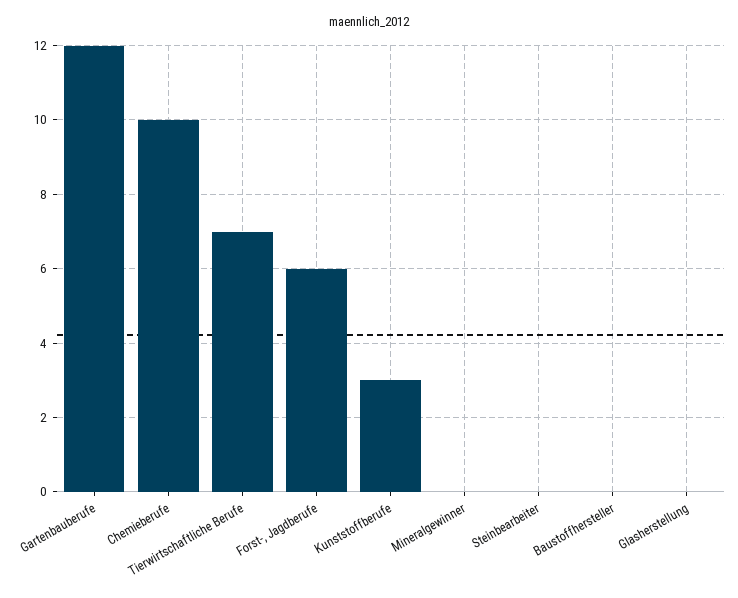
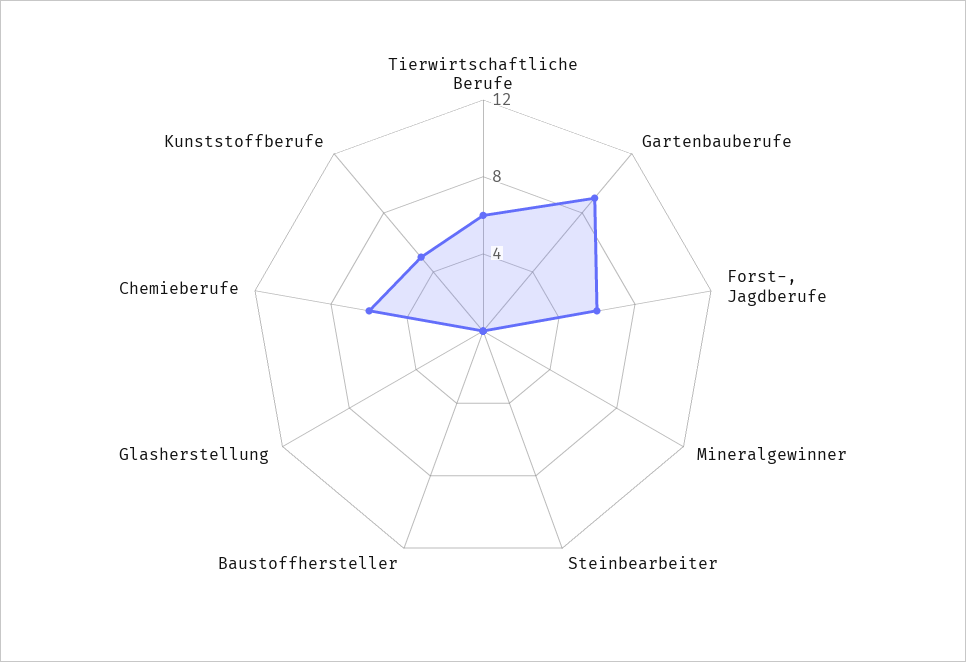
  {
-   "Gartenbauberufe": 12,
+   "Gartenbauberufe": 9,
-   "Chemieberufe": 10,
+   "Chemieberufe": 6,
-   "Tierwirtschaftliche Berufe": 7,
+   "Tierwirtschaftliche Berufe": 6,
    "Forst-, Jagdberufe": 6,
-   "Kunststoffberufe": 3,
+   "Kunststoffberufe": 5,
    "Mineralgewinner": 0,
    "Steinbearbeiter": 0,
    "Baustoffhersteller": 0,
    "Glasherstellung": 0
  }

